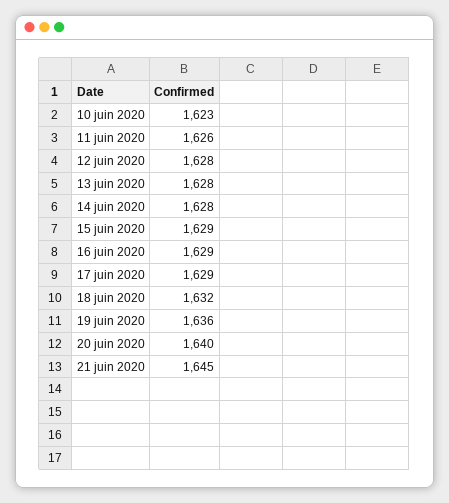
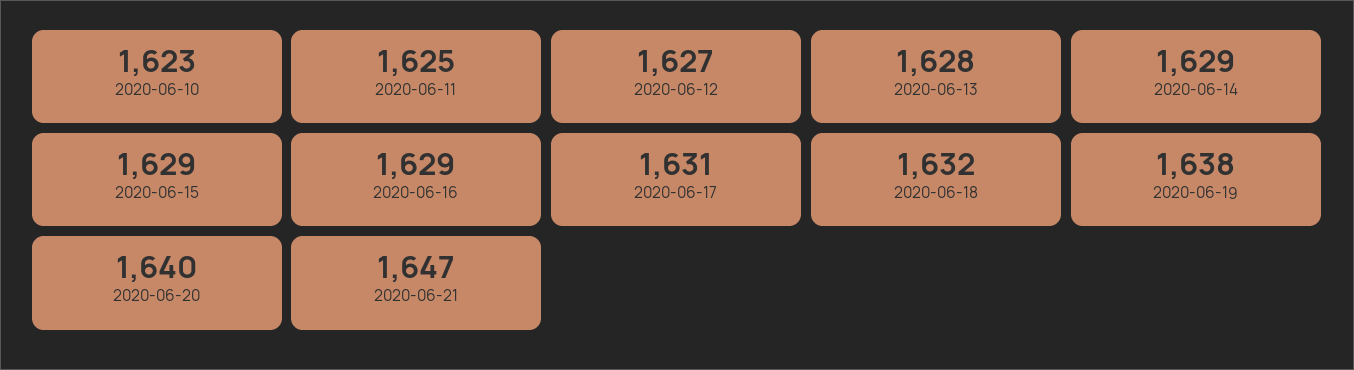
  {
    "10 juin 2020": 1623,
-   "11 juin 2020": 1626,
+   "11 juin 2020": 1625,
-   "12 juin 2020": 1628,
+   "12 juin 2020": 1627,
    "13 juin 2020": 1628,
-   "14 juin 2020": 1628,
+   "14 juin 2020": 1629,
    "15 juin 2020": 1629,
    "16 juin 2020": 1629,
-   "17 juin 2020": 1629,
+   "17 juin 2020": 1631,
    "18 juin 2020": 1632,
-   "19 juin 2020": 1636,
+   "19 juin 2020": 1638,
    "20 juin 2020": 1640,
-   "21 juin 2020": 1645
+   "21 juin 2020": 1647
  }

